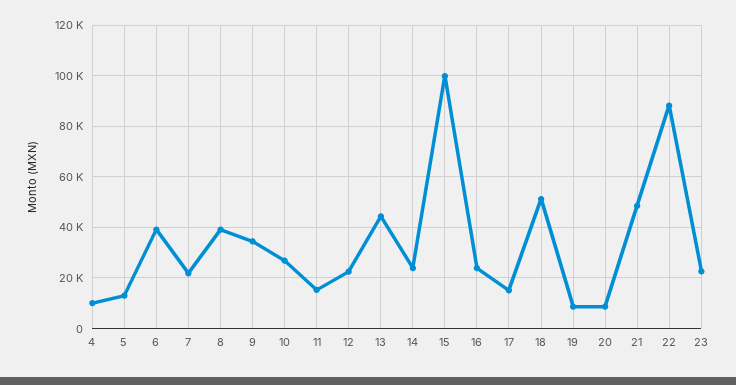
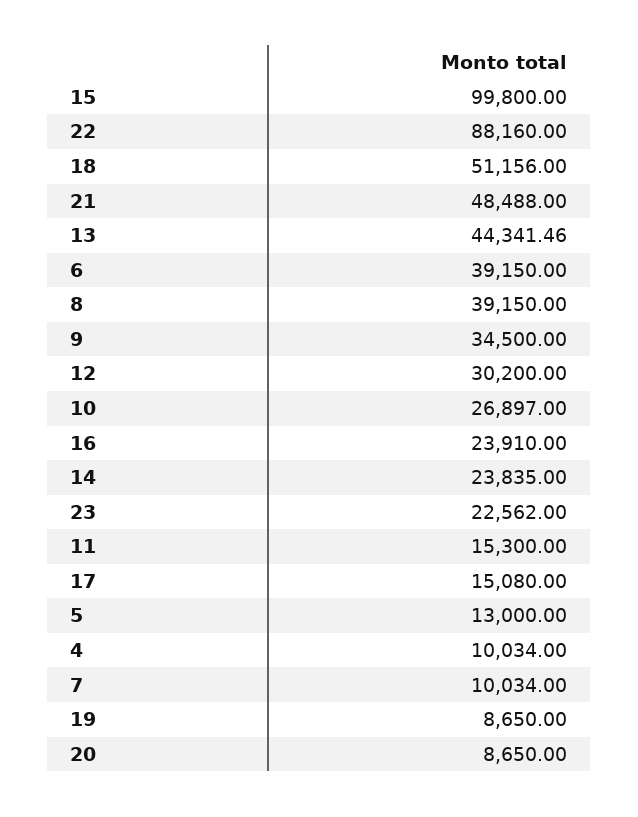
  {
    "4": 10034,
    "5": 13000,
    "6": 39150,
-   "7": 22500,
+   "7": 10034,
    "8": 39150,
    "9": 34500,
    "10": 26897,
    "11": 15300,
-   "12": 22500,
+   "12": 30200,
    "13": 44341.46,
    "14": 23835,
    "15": 99800,
    "16": 23910,
    "17": 15080,
    "18": 51156,
    "19": 8650,
    "20": 8650,
    "21": 48488,
    "22": 88160,
    "23": 22562
  }

